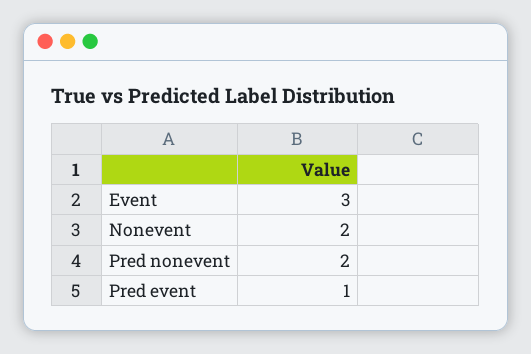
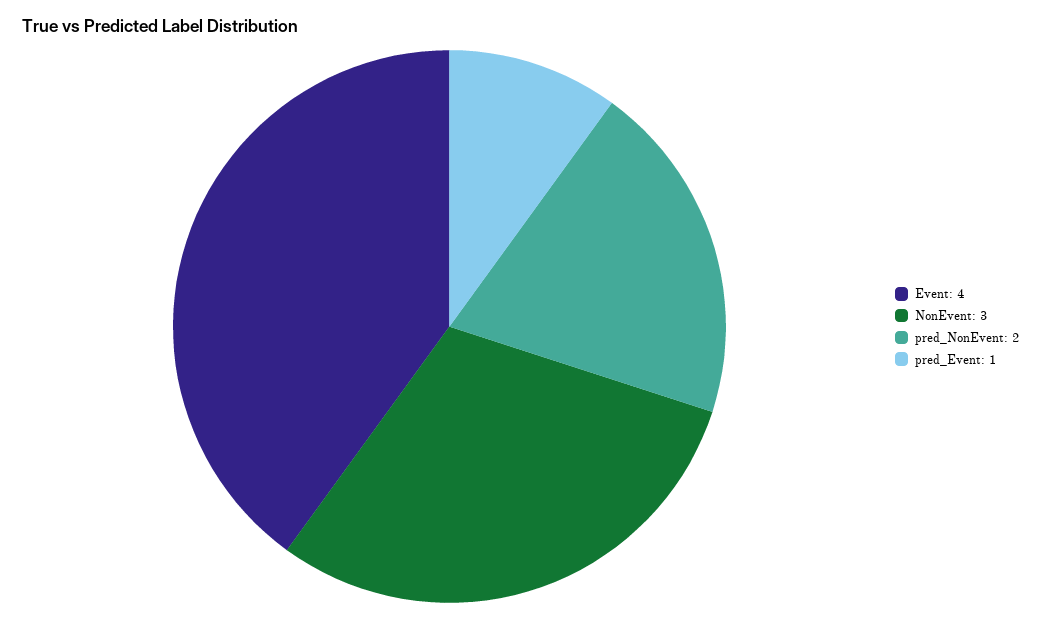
  {
-   "Event": 3,
+   "Event": 4,
-   "Nonevent": 2,
+   "Nonevent": 3,
    "Pred nonevent": 2,
    "Pred event": 1
  }

